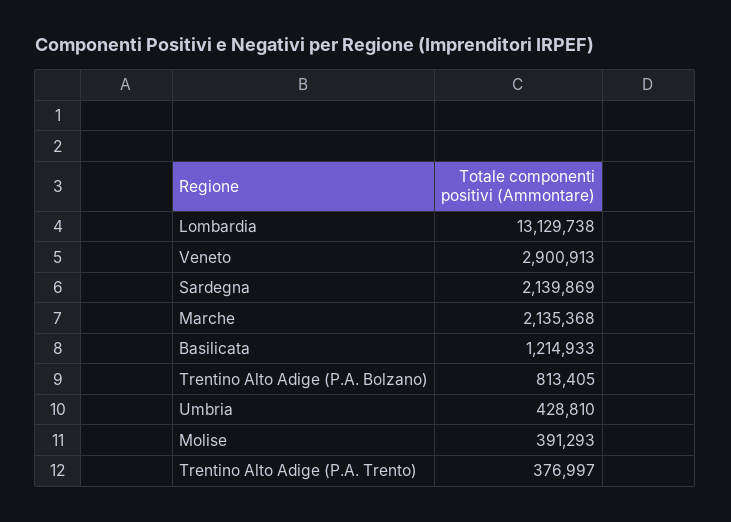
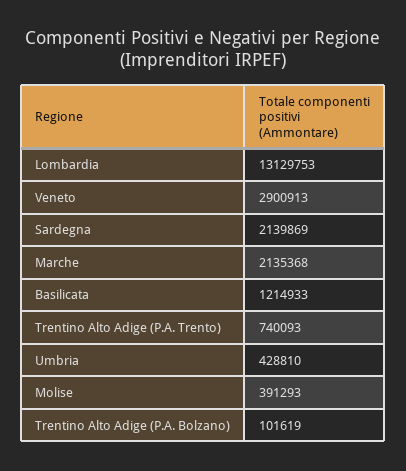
  {
-   "Lombardia": 13129738,
+   "Lombardia": 13129753,
    "Veneto": 2900913,
    "Sardegna": 2139869,
    "Marche": 2135368,
    "Basilicata": 1214933,
-   "Trentino Alto Adige (P.A. Bolzano)": 813405,
+   "Trentino Alto Adige (P.A. Bolzano)": 101619,
    "Umbria": 428810,
    "Molise": 391293,
-   "Trentino Alto Adige (P.A. Trento)": 376997
+   "Trentino Alto Adige (P.A. Trento)": 740093
  }

